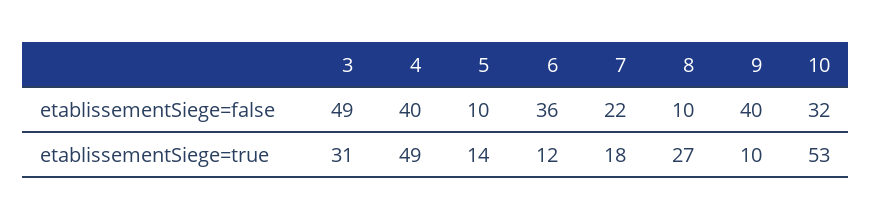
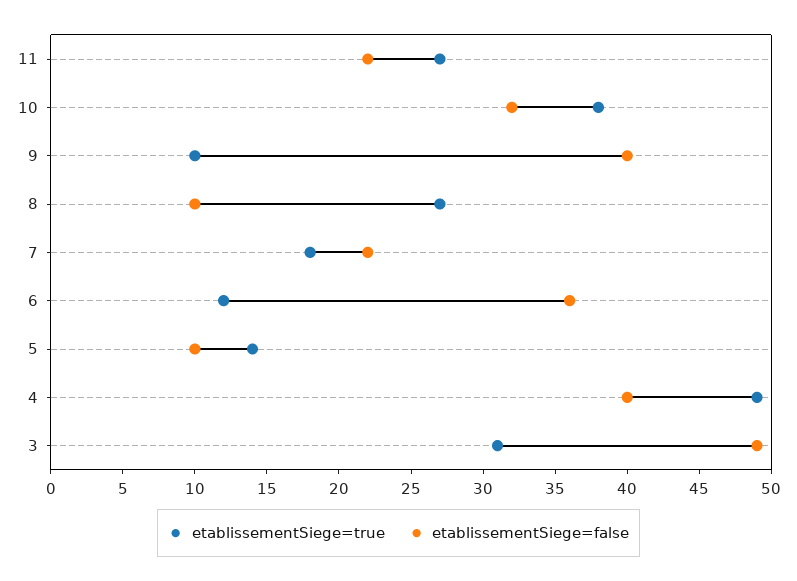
  {
    "etablissementSiege=false": {
      "3": 49,
      "4": 40,
      "5": 10,
      "6": 36,
      "7": 22,
      "8": 10,
      "9": 40,
-     "10": 32
+     "10": 32,
+     "11": 22
    },
    "etablissementSiege=true": {
      "3": 31,
      "4": 49,
      "5": 14,
      "6": 12,
      "7": 18,
      "8": 27,
      "9": 10,
-     "10": 53
+     "10": 38,
+     "11": 27
    }
  }

